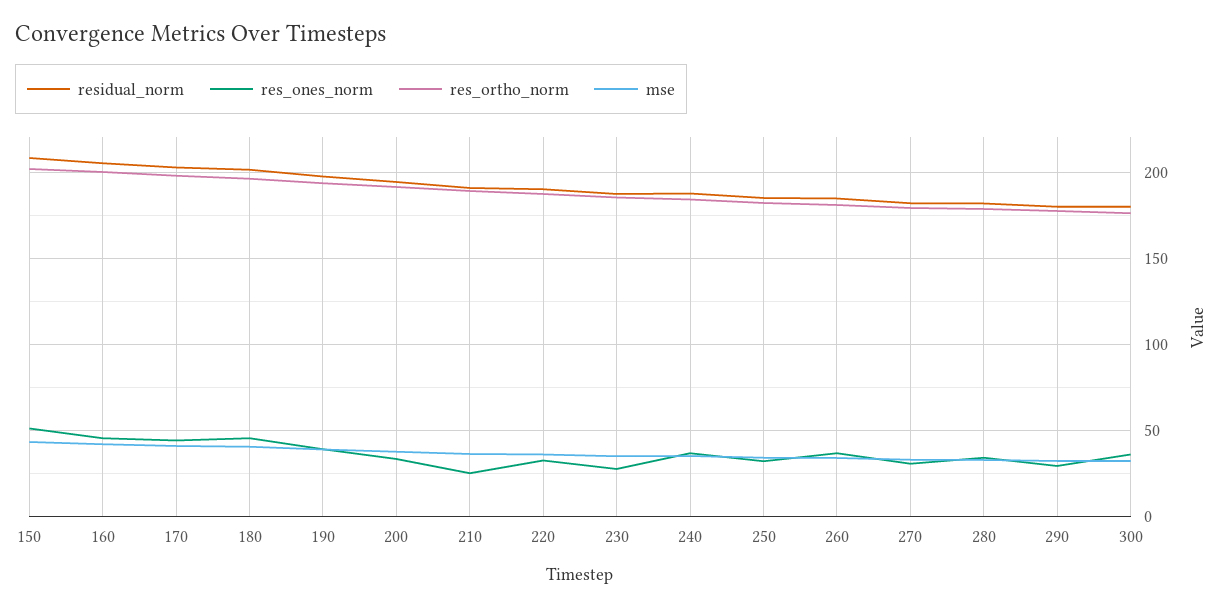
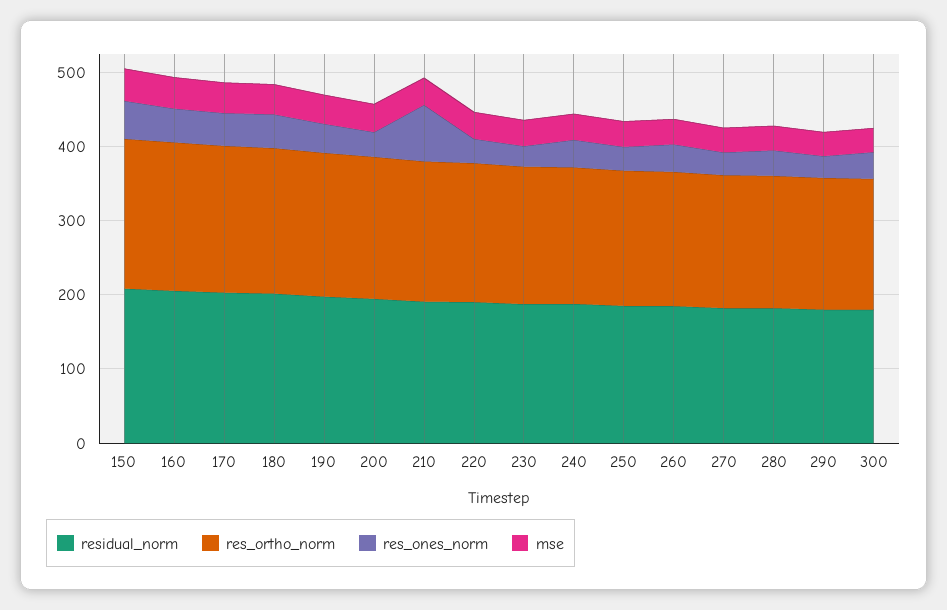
  {
    "residual_norm": {
      "150": 210,
      "160": 205,
      "170": 205,
      "180": 200,
      "190": 200,
      "200": 195,
      "210": 190,
      "220": 190,
      "230": 185,
      "240": 190,
      "250": 185,
      "260": 185,
      "270": 180,
      "280": 180,
      "290": 180,
      "300": 180
    },
    "res_ones_norm": {
      "150": 50,
      "160": 45,
      "170": 45,
      "180": 45,
      "190": 40,
      "200": 35,
-     "210": 25,
+     "210": 80,
      "220": 35,
      "230": 30,
      "240": 35,
      "250": 30,
      "260": 35,
      "270": 30,
      "280": 35,
      "290": 30,
      "300": 35
    },
    "res_ortho_norm": {
      "150": 200,
      "160": 200,
      "170": 200,
      "180": 195,
      "190": 195,
      "200": 190,
      "210": 190,
      "220": 185,
      "230": 185,
      "240": 185,
      "250": 180,
      "260": 180,
      "270": 180,
      "280": 180,
      "290": 180,
      "300": 175
    },
    "mse": {
      "150": 45,
      "160": 40,
      "170": 40,
      "180": 40,
      "190": 40,
      "200": 40,
      "210": 35,
      "220": 35,
      "230": 35,
      "240": 35,
      "250": 35,
      "260": 35,
      "270": 35,
      "280": 35,
      "290": 30,
      "300": 30
    }
  }

